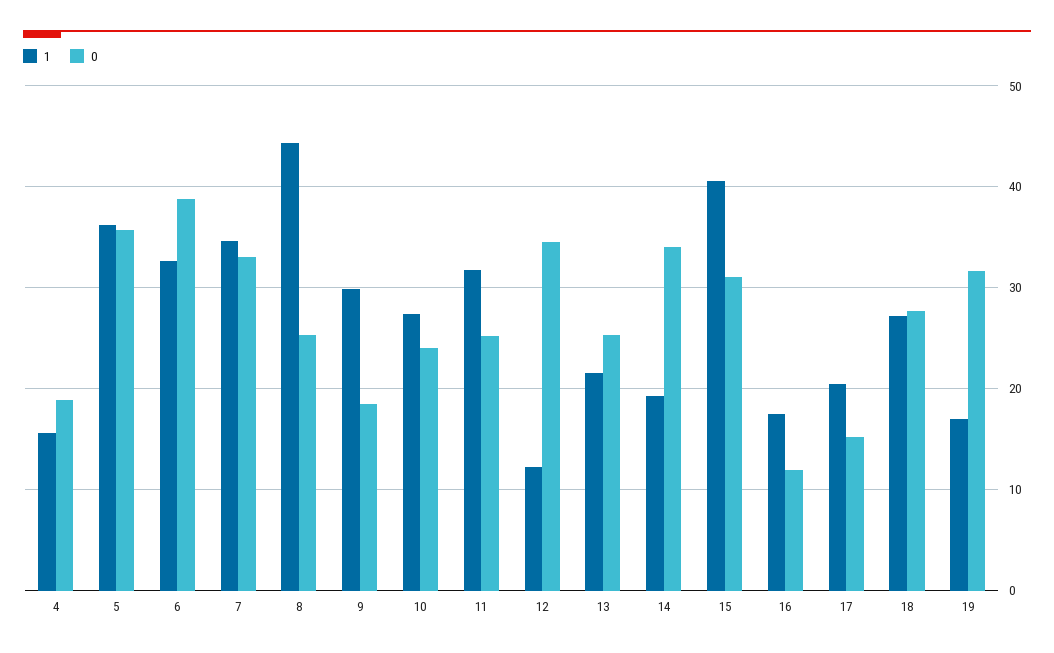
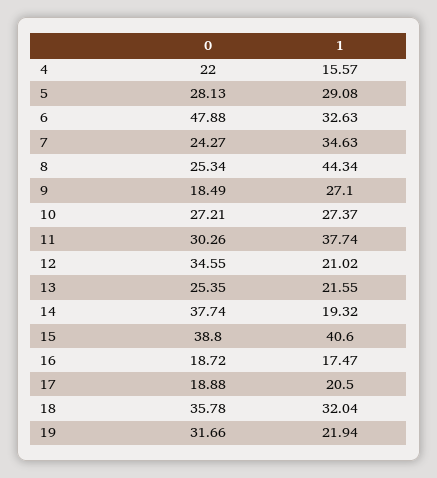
  {
    "1": {
      "4": 15.57,
-     "5": 36,
+     "5": 29.08,
      "6": 32.63,
      "7": 34.63,
      "8": 44.34,
-     "9": 30,
+     "9": 27.1,
      "10": 27.37,
-     "11": 32,
+     "11": 37.74,
-     "12": 12,
+     "12": 21.02,
      "13": 21.55,
      "14": 19.32,
      "15": 40.6,
      "16": 17.47,
      "17": 20.5,
-     "18": 27,
+     "18": 32.04,
-     "19": 17
+     "19": 21.94
    },
    "0": {
-     "4": 19,
+     "4": 22,
-     "5": 36,
+     "5": 28.13,
-     "6": 39,
+     "6": 47.88,
-     "7": 33,
+     "7": 24.27,
      "8": 25.34,
      "9": 18.49,
-     "10": 24,
+     "10": 27.21,
-     "11": 25,
+     "11": 30.26,
      "12": 34.55,
      "13": 25.35,
-     "14": 34,
+     "14": 37.74,
-     "15": 31,
+     "15": 38.8,
-     "16": 12,
+     "16": 18.72,
-     "17": 15,
+     "17": 18.88,
-     "18": 28,
+     "18": 35.78,
      "19": 31.66
    }
  }

